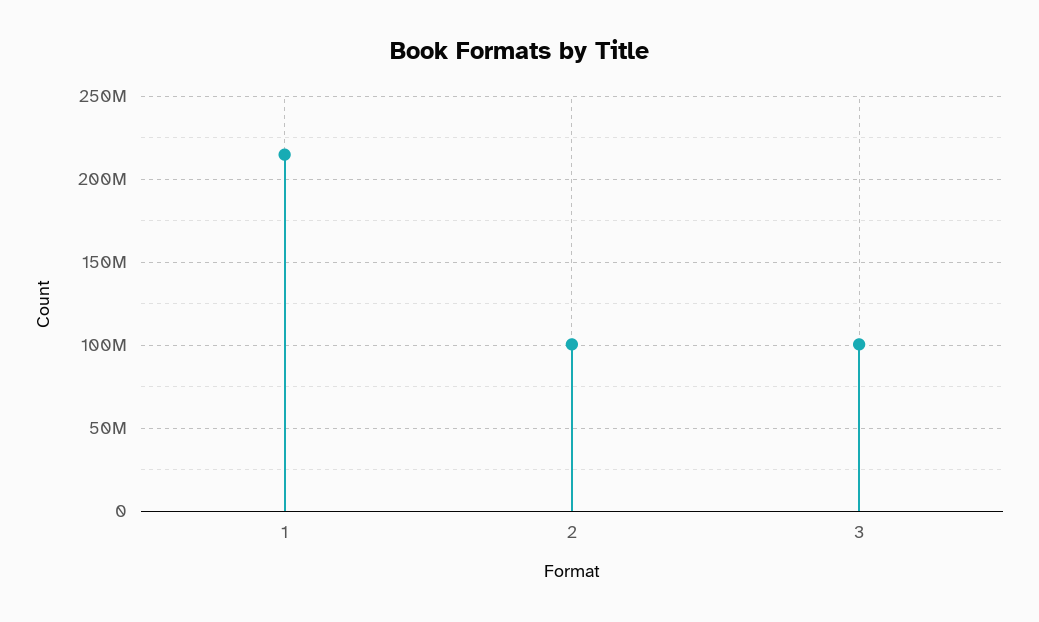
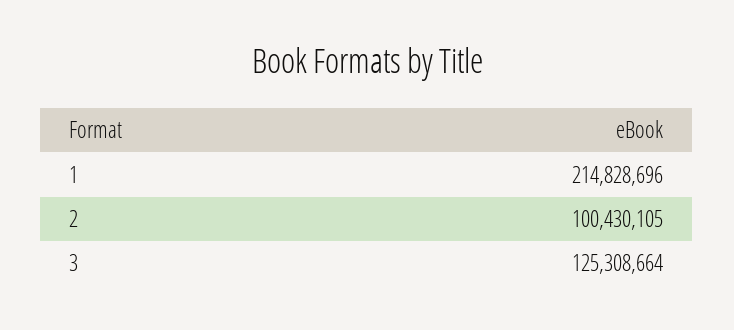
  {
    "1": 214828696,
    "2": 100430105,
-   "3": 100000000
+   "3": 125308664
  }

